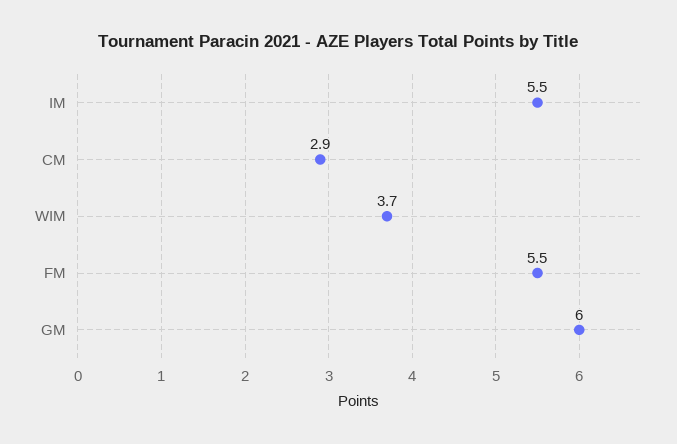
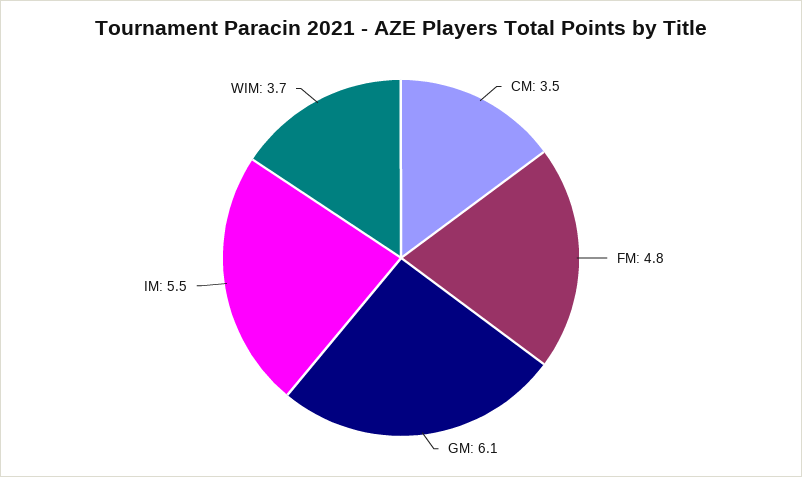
  {
    "IM": 5.5,
-   "CM": 2.9,
+   "CM": 3.5,
    "WIM": 3.7,
-   "FM": 5.5,
+   "FM": 4.8,
-   "GM": 6
+   "GM": 6.1
  }

